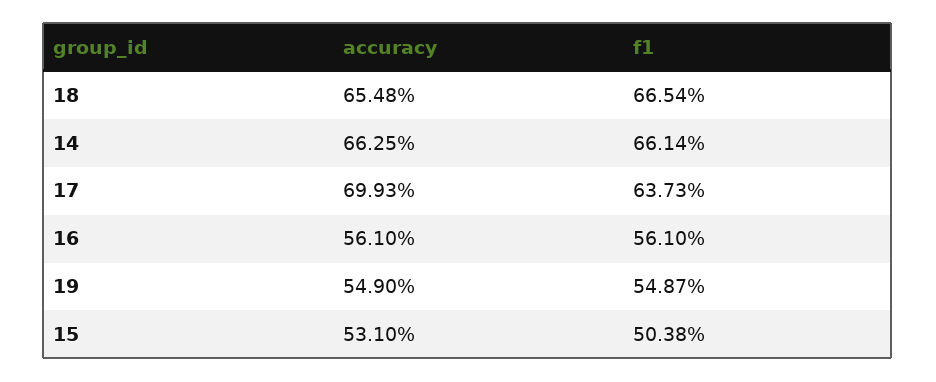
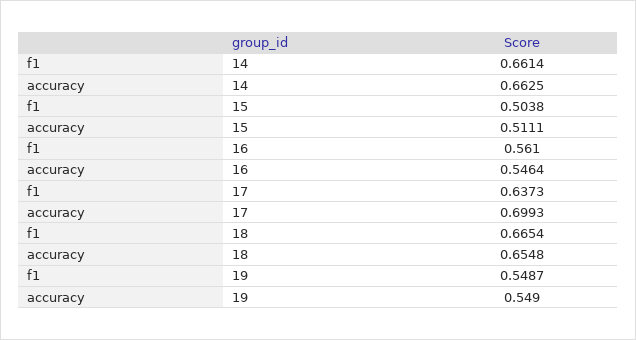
  {
    "accuracy": {
      "18": 0.6548,
      "14": 0.6625,
      "17": 0.6993,
-     "16": 0.561,
+     "16": 0.5464,
      "19": 0.549,
-     "15": 0.531
+     "15": 0.5111
    },
    "f1": {
      "18": 0.6654,
      "14": 0.6614,
      "17": 0.6373,
      "16": 0.561,
      "19": 0.5487,
      "15": 0.5038
    }
  }

